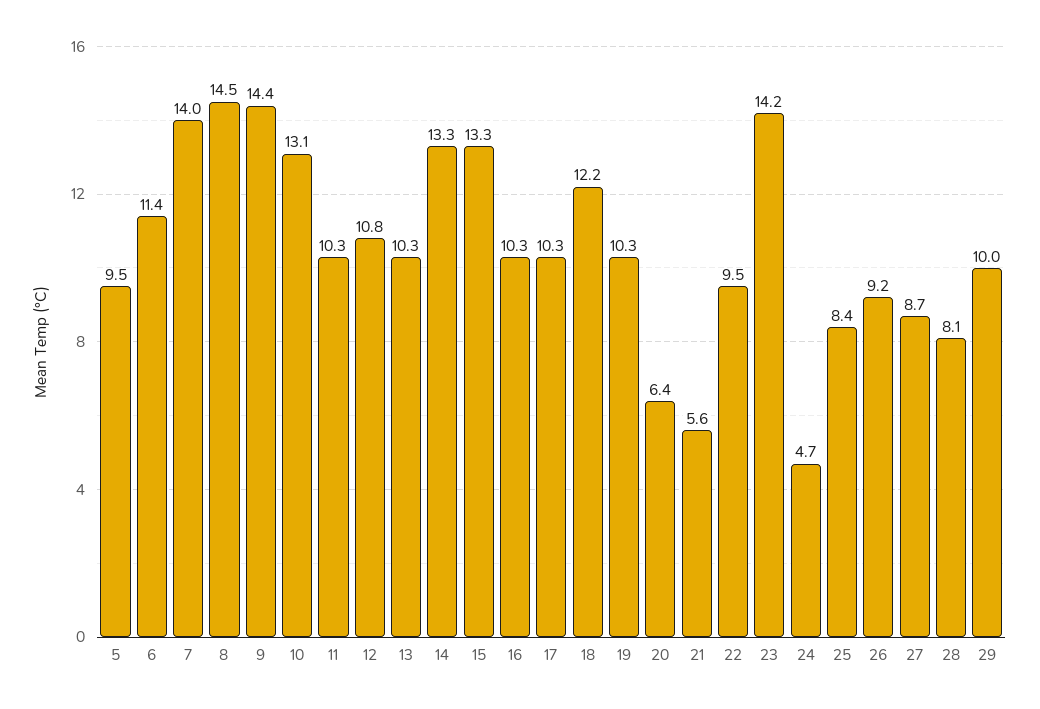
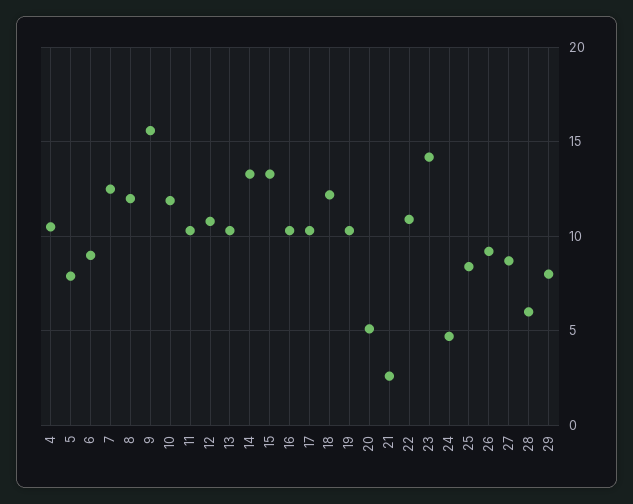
  {
-   "5": 9.5,
+   "5": 8,
-   "6": 11.4,
+   "6": 9,
-   "7": 14,
+   "7": 12.5,
-   "8": 14.5,
+   "8": 12,
-   "9": 14.4,
+   "9": 15.5,
-   "10": 13.1,
+   "10": 12,
    "11": 10.3,
    "12": 10.8,
    "13": 10.3,
    "14": 13.3,
    "15": 13.3,
    "16": 10.3,
    "17": 10.3,
    "18": 12.2,
    "19": 10.3,
-   "20": 6.4,
+   "20": 5,
-   "21": 5.6,
+   "21": 2.5,
-   "22": 9.5,
+   "22": 11,
    "23": 14.2,
    "24": 4.7,
    "25": 8.4,
    "26": 9.2,
    "27": 8.7,
-   "28": 8.1,
+   "28": 6,
-   "29": 10
+   "29": 8,
+   "4": 10.5
  }

